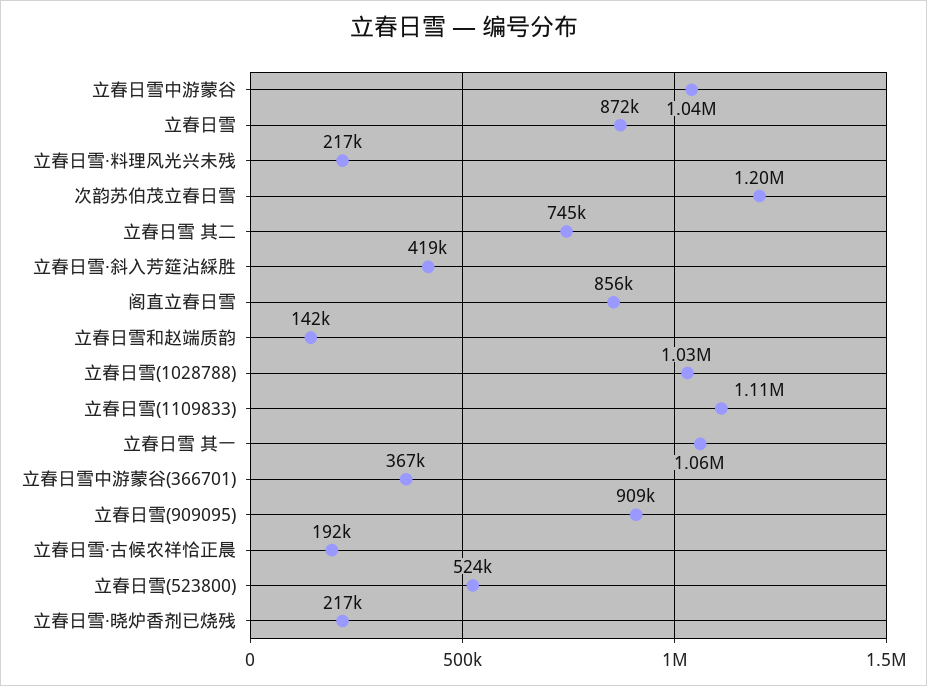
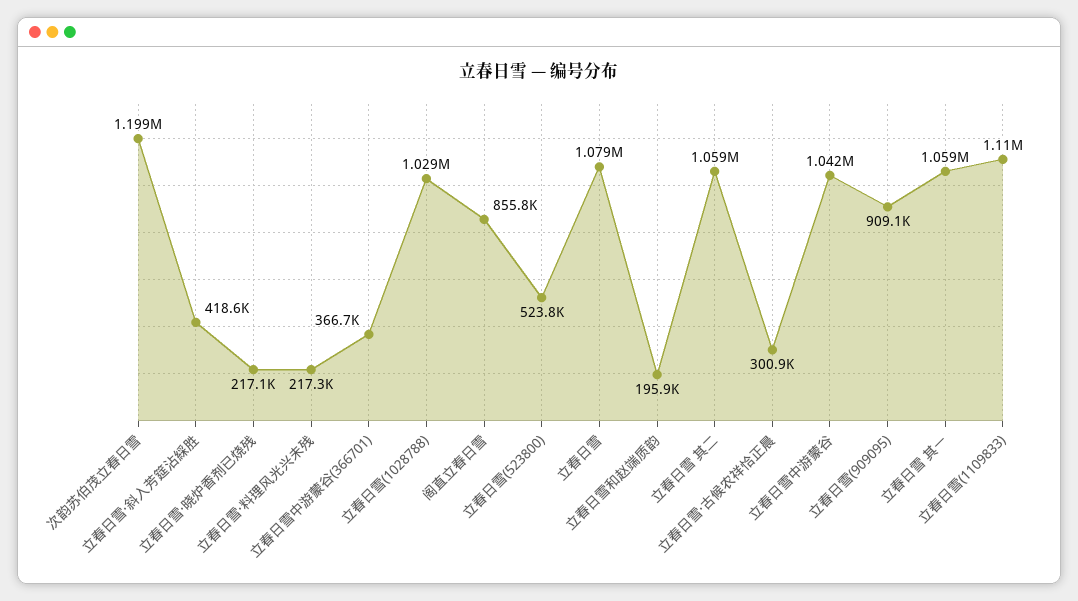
  {
    "立春日雪中游蒙谷": 1042000,
-   "立春日雪": 872000,
+   "立春日雪": 1079000,
    "立春日雪·料理风光兴未残": 217300,
    "次韵苏伯茂立春日雪": 1199000,
-   "立春日雪 其二": 745000,
+   "立春日雪 其二": 1059000,
    "立春日雪·斜入芳筵沾綵胜": 418600,
    "阁直立春日雪": 855800,
-   "立春日雪和赵端质韵": 142000,
+   "立春日雪和赵端质韵": 195900,
    "立春日雪(1028788)": 1029000,
    "立春日雪(1109833)": 1110000,
    "立春日雪 其一": 1059000,
    "立春日雪中游蒙谷(366701)": 366700,
    "立春日雪(909095)": 909100,
-   "立春日雪·古候农祥恰正晨": 192000,
+   "立春日雪·古候农祥恰正晨": 300900,
    "立春日雪(523800)": 523800,
    "立春日雪·晓炉香剂已烧残": 217100
  }

